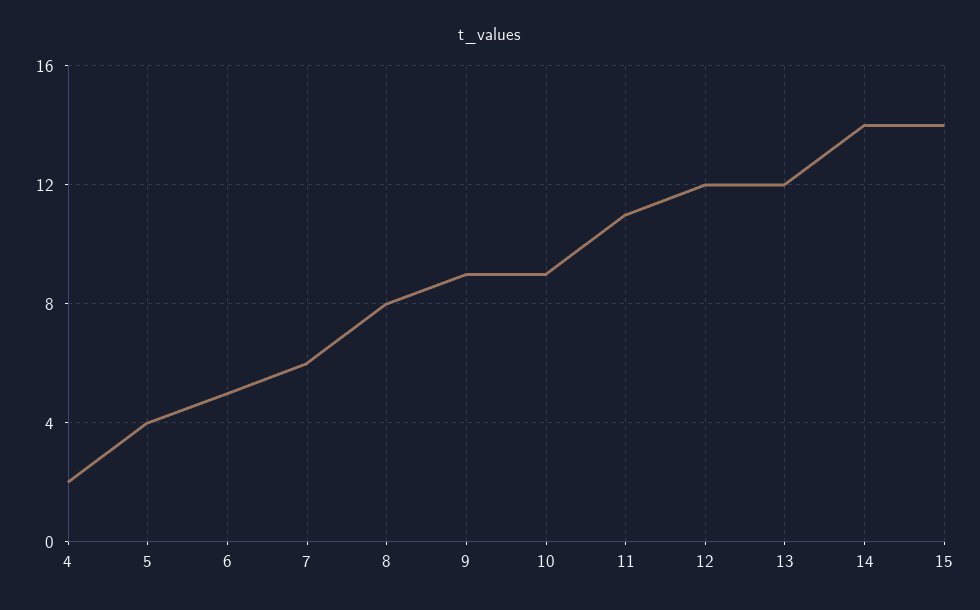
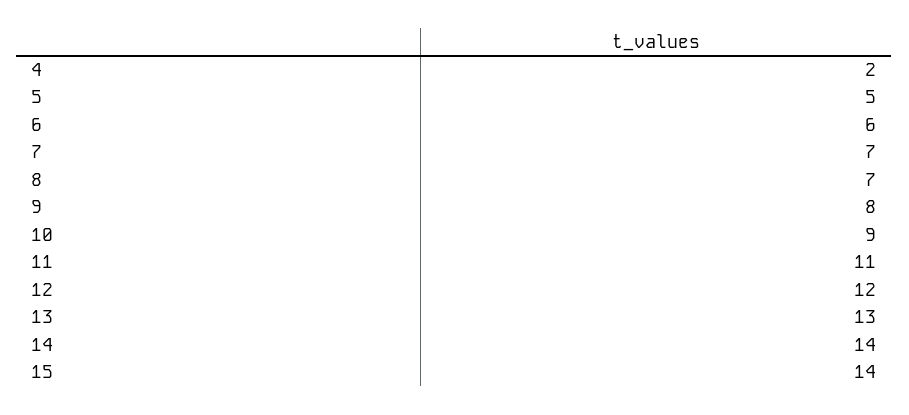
  {
    "4": 2,
-   "5": 4,
+   "5": 5,
-   "6": 5,
+   "6": 6,
-   "7": 6,
+   "7": 7,
-   "8": 8,
+   "8": 7,
-   "9": 9,
+   "9": 8,
    "10": 9,
    "11": 11,
    "12": 12,
-   "13": 12,
+   "13": 13,
    "14": 14,
    "15": 14
  }

